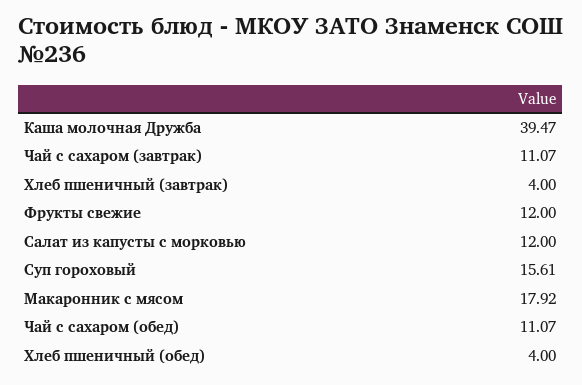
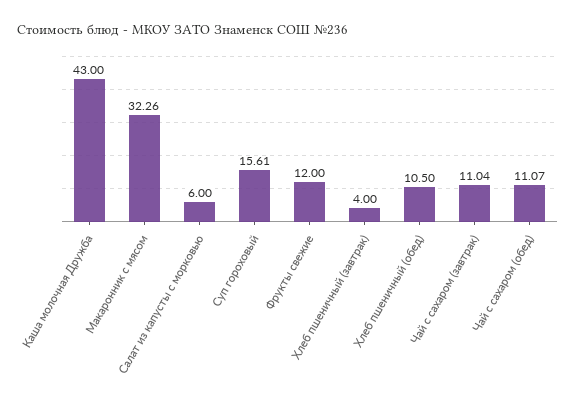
  {
-   "Каша молочная Дружба": 39.47,
+   "Каша молочная Дружба": 43,
-   "Чай с сахаром (завтрак)": 11.07,
+   "Чай с сахаром (завтрак)": 11.04,
    "Хлеб пшеничный (завтрак)": 4,
    "Фрукты свежие": 12,
-   "Салат из капусты с морковью": 12,
+   "Салат из капусты с морковью": 6,
    "Суп гороховый": 15.61,
-   "Макаронник с мясом": 17.92,
+   "Макаронник с мясом": 32.26,
    "Чай с сахаром (обед)": 11.07,
-   "Хлеб пшеничный (обед)": 4
+   "Хлеб пшеничный (обед)": 10.5
  }

